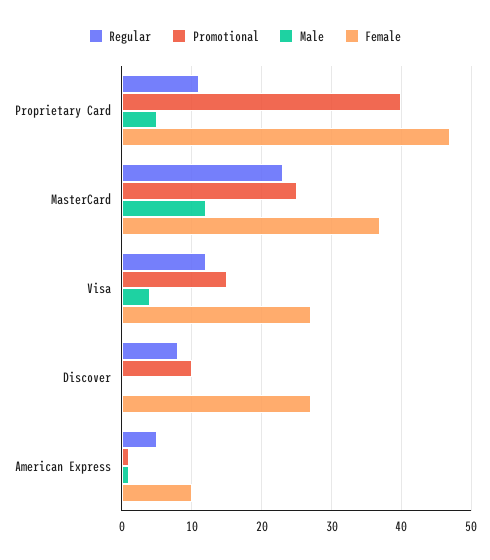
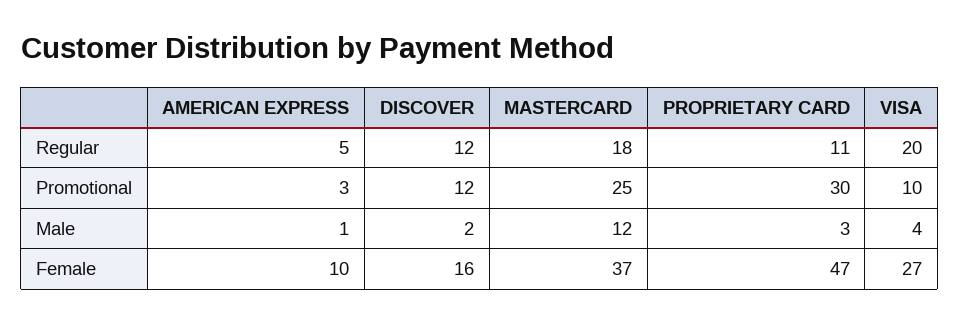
  {
    "Regular": {
      "Proprietary Card": 11,
-     "MasterCard": 23,
+     "MasterCard": 18,
-     "Visa": 12,
+     "Visa": 20,
-     "Discover": 8,
+     "Discover": 12,
      "American Express": 5
    },
    "Promotional": {
-     "Proprietary Card": 40,
+     "Proprietary Card": 30,
      "MasterCard": 25,
-     "Visa": 15,
+     "Visa": 10,
-     "Discover": 10,
+     "Discover": 12,
-     "American Express": 1
+     "American Express": 3
    },
    "Male": {
-     "Proprietary Card": 5,
+     "Proprietary Card": 3,
      "MasterCard": 12,
      "Visa": 4,
-     "Discover": 0,
+     "Discover": 2,
      "American Express": 1
    },
    "Female": {
      "Proprietary Card": 47,
      "MasterCard": 37,
      "Visa": 27,
-     "Discover": 27,
+     "Discover": 16,
      "American Express": 10
    }
  }

